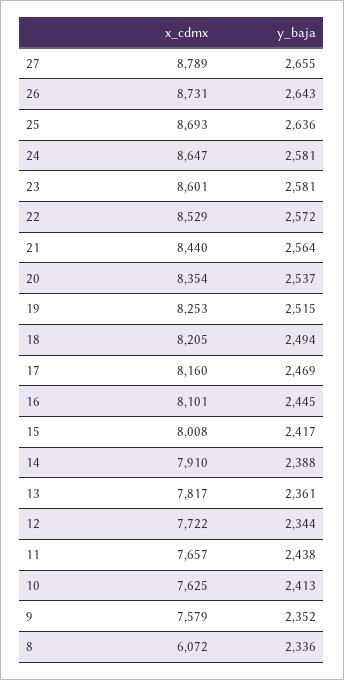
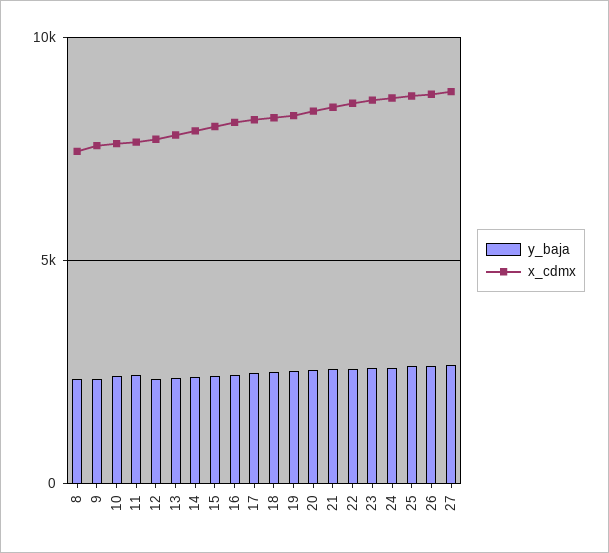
  {
    "x_cdmx": {
      "27": 8789,
      "26": 8731,
      "25": 8693,
      "24": 8647,
      "23": 8601,
      "22": 8529,
      "21": 8440,
      "20": 8354,
      "19": 8253,
      "18": 8205,
      "17": 8160,
      "16": 8101,
      "15": 8008,
      "14": 7910,
      "13": 7817,
      "12": 7722,
      "11": 7657,
      "10": 7625,
      "9": 7579,
-     "8": 6072
+     "8": 7500
    },
    "y_baja": {
      "27": 2655,
      "26": 2643,
      "25": 2636,
      "24": 2581,
      "23": 2581,
      "22": 2572,
      "21": 2564,
      "20": 2537,
      "19": 2515,
      "18": 2494,
      "17": 2469,
      "16": 2445,
      "15": 2417,
      "14": 2388,
      "13": 2361,
      "12": 2344,
      "11": 2438,
      "10": 2413,
      "9": 2352,
      "8": 2336
    }
  }

